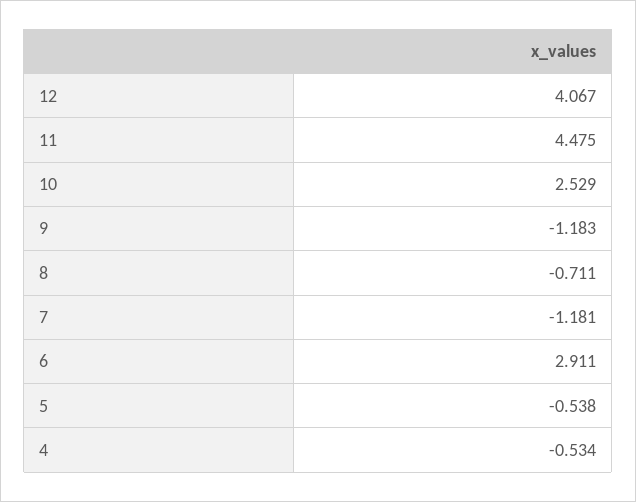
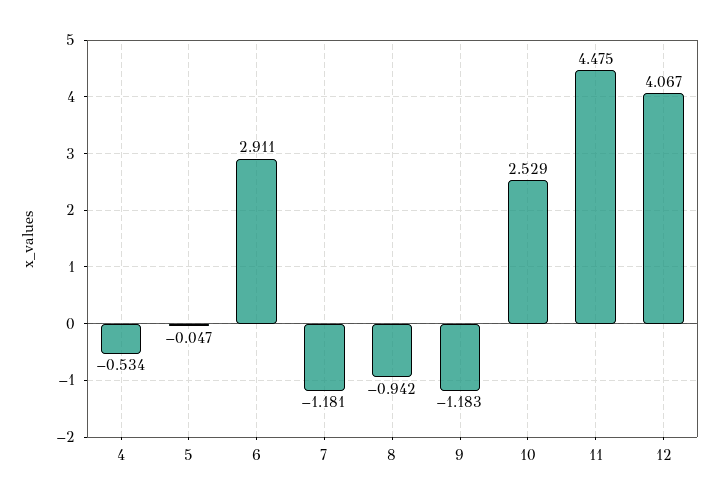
  {
    "12": 4.067,
    "11": 4.475,
    "10": 2.529,
    "9": -1.183,
-   "8": -0.711,
+   "8": -0.942,
    "7": -1.181,
    "6": 2.911,
-   "5": -0.538,
+   "5": -0.047,
    "4": -0.534
  }

